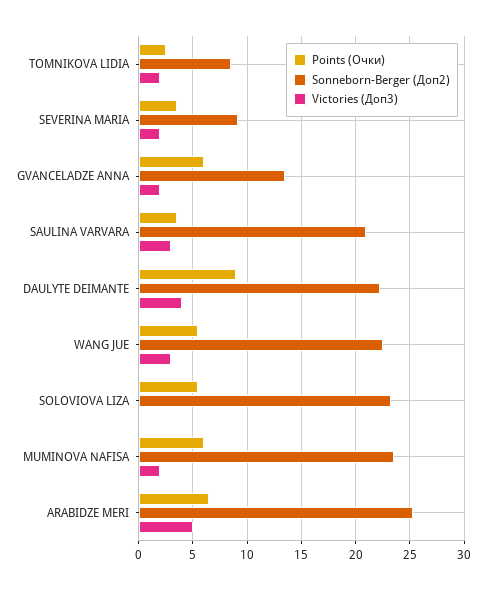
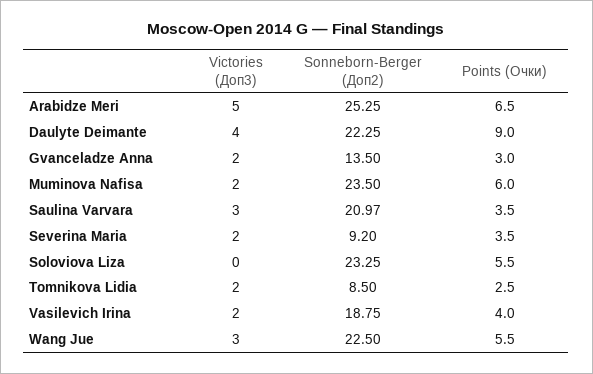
  {
    "Points (Очки)": {
      "TOMNIKOVA LIDIA": 2.5,
      "SEVERINA MARIA": 3.5,
-     "GVANCELADZE ANNA": 6,
+     "GVANCELADZE ANNA": 3,
      "SAULINA VARVARA": 3.5,
      "DAULYTE DEIMANTE": 9,
      "WANG JUE": 5.5,
      "SOLOVIOVA LIZA": 5.5,
      "MUMINOVA NAFISA": 6,
-     "ARABIDZE MERI": 6.5
+     "ARABIDZE MERI": 6.5,
+     "Vasilevich Irina": 4
    },
    "Sonneborn-Berger (Доп2)": {
      "TOMNIKOVA LIDIA": 8.5,
      "SEVERINA MARIA": 9.2,
      "GVANCELADZE ANNA": 13.5,
      "SAULINA VARVARA": 20.97,
      "DAULYTE DEIMANTE": 22.25,
      "WANG JUE": 22.5,
      "SOLOVIOVA LIZA": 23.25,
      "MUMINOVA NAFISA": 23.5,
-     "ARABIDZE MERI": 25.25
+     "ARABIDZE MERI": 25.25,
+     "Vasilevich Irina": 18.75
    },
    "Victories (Доп3)": {
      "TOMNIKOVA LIDIA": 2,
      "SEVERINA MARIA": 2,
      "GVANCELADZE ANNA": 2,
      "SAULINA VARVARA": 3,
      "DAULYTE DEIMANTE": 4,
      "WANG JUE": 3,
      "SOLOVIOVA LIZA": 0,
      "MUMINOVA NAFISA": 2,
-     "ARABIDZE MERI": 5
+     "ARABIDZE MERI": 5,
+     "Vasilevich Irina": 2
    }
  }

